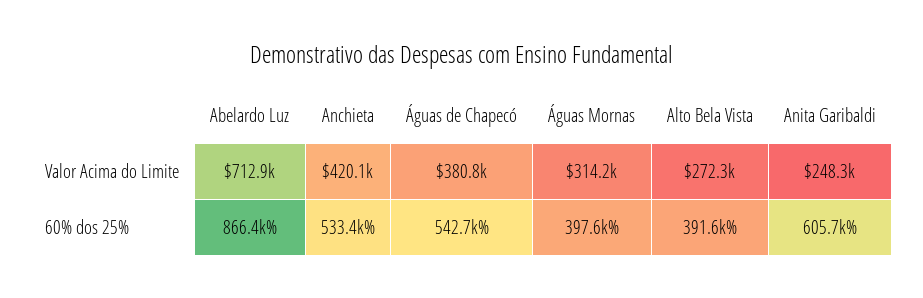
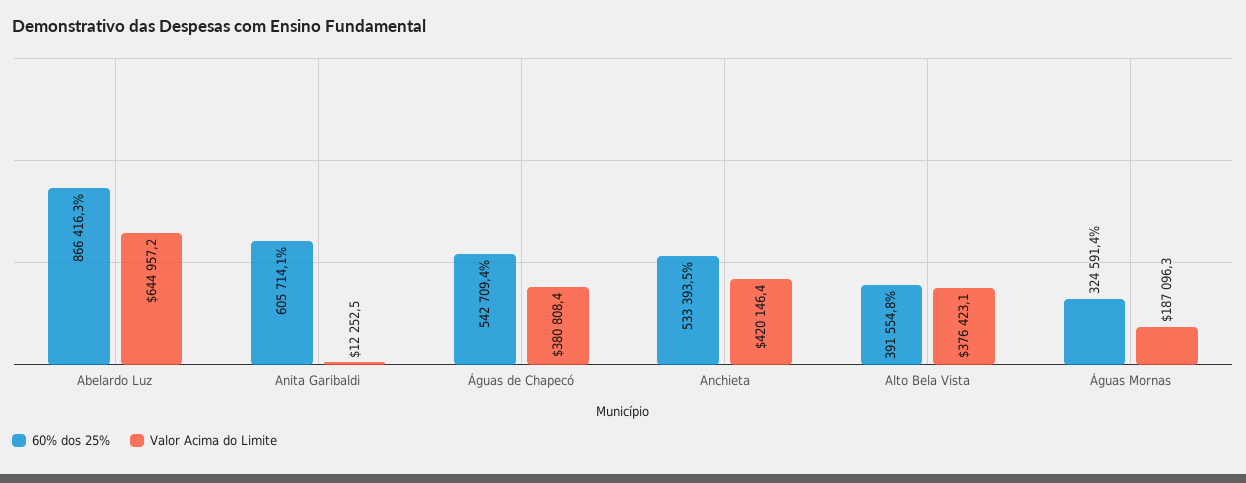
  {
    "Valor Acima do Limite": {
-     "Abelardo Luz": 712900,
+     "Abelardo Luz": 644957.2,
      "Anchieta": 420146.4,
      "Águas de Chapecó": 380808.4,
-     "Águas Mornas": 314200,
+     "Águas Mornas": 187096.3,
-     "Alto Bela Vista": 272300,
+     "Alto Bela Vista": 376423.1,
-     "Anita Garibaldi": 248300
+     "Anita Garibaldi": 12252.5
    },
    "60% dos 25%": {
      "Abelardo Luz": 866416.3,
      "Anchieta": 533393.5,
      "Águas de Chapecó": 542709.4,
-     "Águas Mornas": 397600,
+     "Águas Mornas": 324591.4,
      "Alto Bela Vista": 391554.8,
      "Anita Garibaldi": 605714.1
    }
  }

